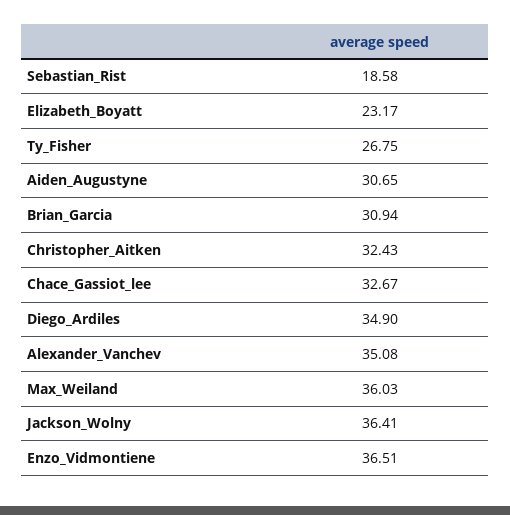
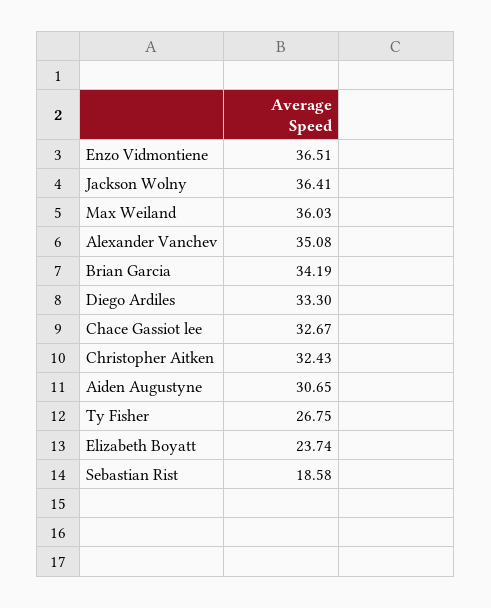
  {
    "Sebastian_Rist": 18.58,
-   "Elizabeth_Boyatt": 23.17,
+   "Elizabeth_Boyatt": 23.74,
    "Ty_Fisher": 26.75,
    "Aiden_Augustyne": 30.65,
-   "Brian_Garcia": 30.94,
+   "Brian_Garcia": 34.19,
    "Christopher_Aitken": 32.43,
    "Chace_Gassiot_lee": 32.67,
-   "Diego_Ardiles": 34.9,
+   "Diego_Ardiles": 33.3,
    "Alexander_Vanchev": 35.08,
    "Max_Weiland": 36.03,
    "Jackson_Wolny": 36.41,
    "Enzo_Vidmontiene": 36.51
  }

